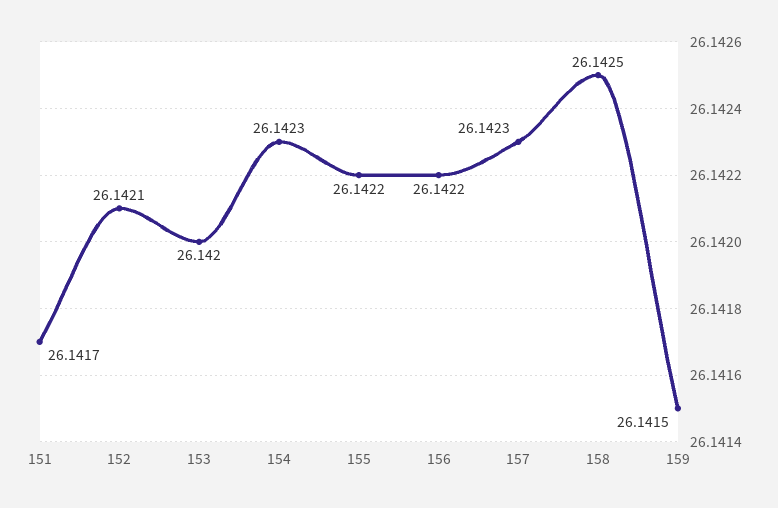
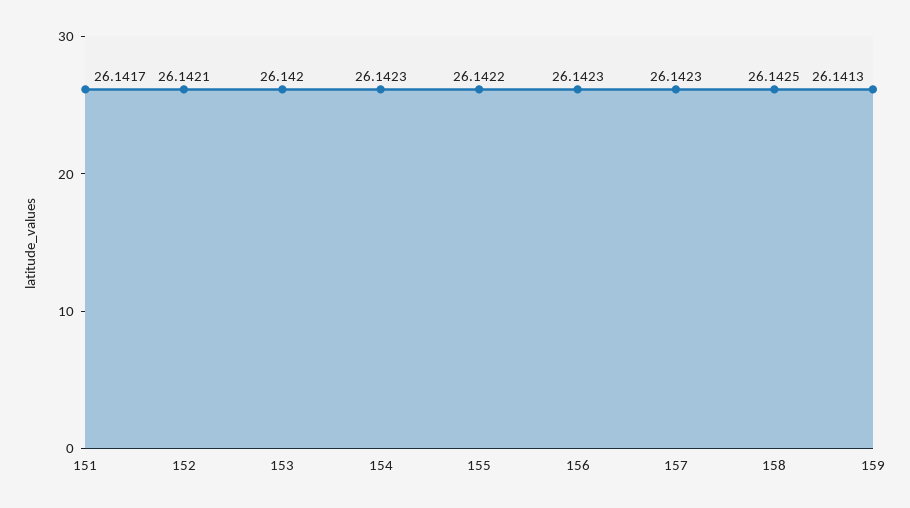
  {
    "151": 26.1417,
    "152": 26.1421,
    "153": 26.142,
    "154": 26.1423,
    "155": 26.1422,
-   "156": 26.1422,
+   "156": 26.1423,
    "157": 26.1423,
    "158": 26.1425,
-   "159": 26.1415
+   "159": 26.1413
  }

